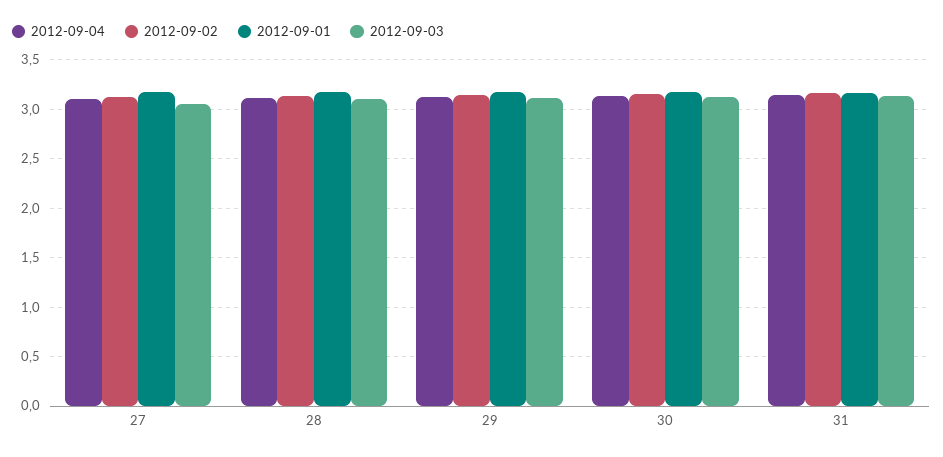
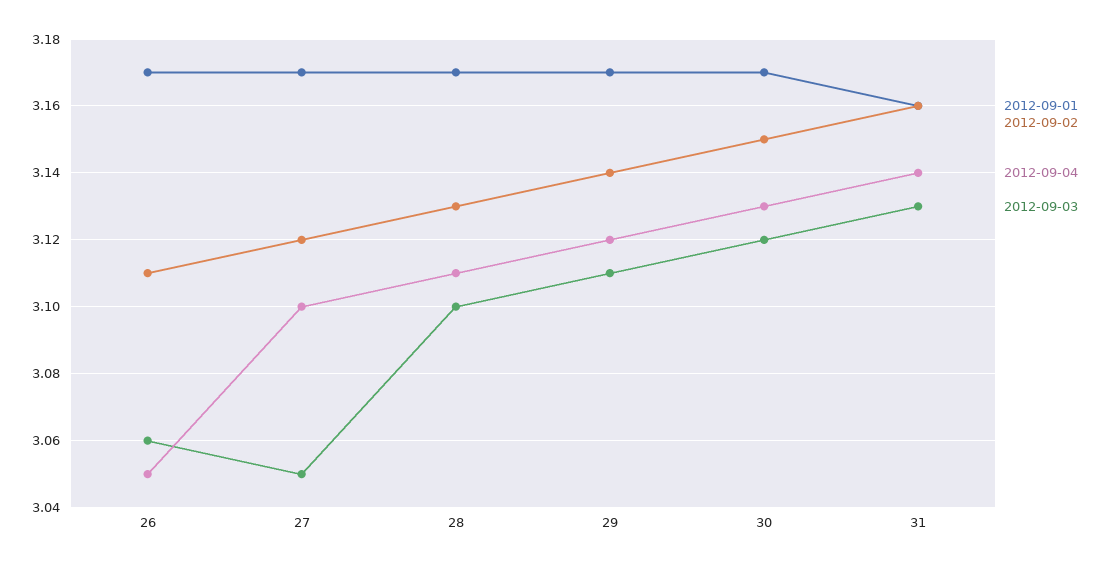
  {
    "2012-09-04": {
      "27": 3.1,
      "28": 3.11,
      "29": 3.12,
      "30": 3.13,
-     "31": 3.14
+     "31": 3.14,
+     "26": 3.05
    },
    "2012-09-02": {
      "27": 3.12,
      "28": 3.13,
      "29": 3.14,
      "30": 3.15,
-     "31": 3.16
+     "31": 3.16,
+     "26": 3.11
    },
    "2012-09-01": {
      "27": 3.17,
      "28": 3.17,
      "29": 3.17,
      "30": 3.17,
-     "31": 3.16
+     "31": 3.16,
+     "26": 3.17
    },
    "2012-09-03": {
      "27": 3.05,
      "28": 3.1,
      "29": 3.11,
      "30": 3.12,
-     "31": 3.13
+     "31": 3.13,
+     "26": 3.06
    }
  }

